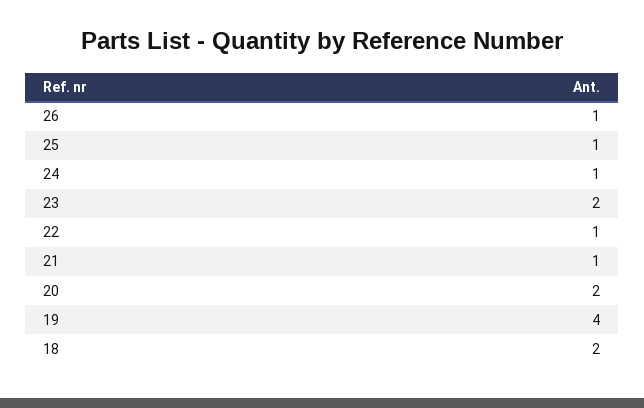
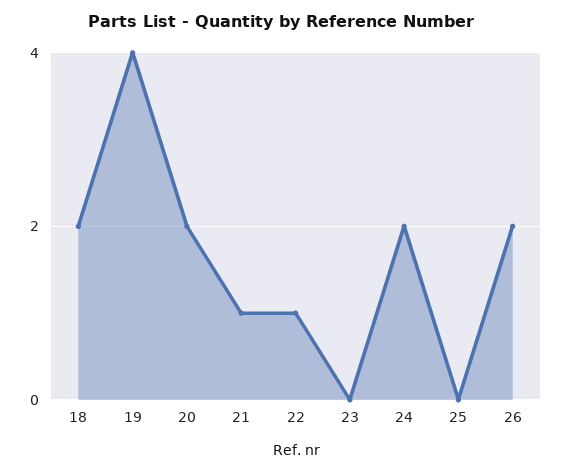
  {
-   "26": 1,
+   "26": 2,
-   "25": 1,
+   "25": 0,
-   "24": 1,
+   "24": 2,
-   "23": 2,
+   "23": 0,
    "22": 1,
    "21": 1,
    "20": 2,
    "19": 4,
    "18": 2
  }

